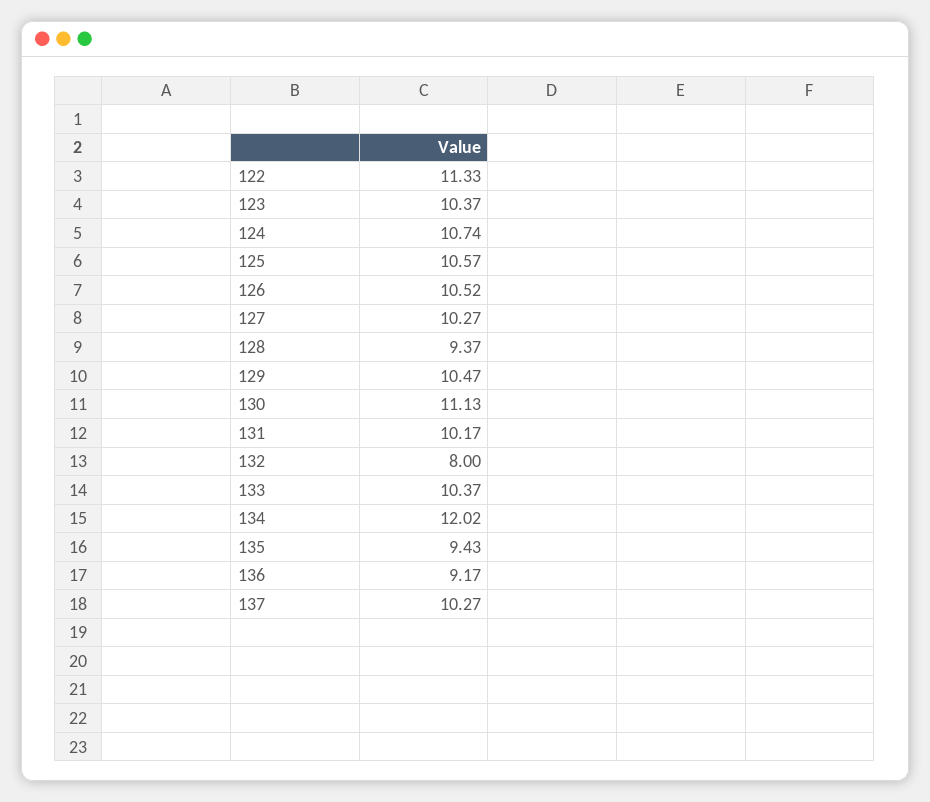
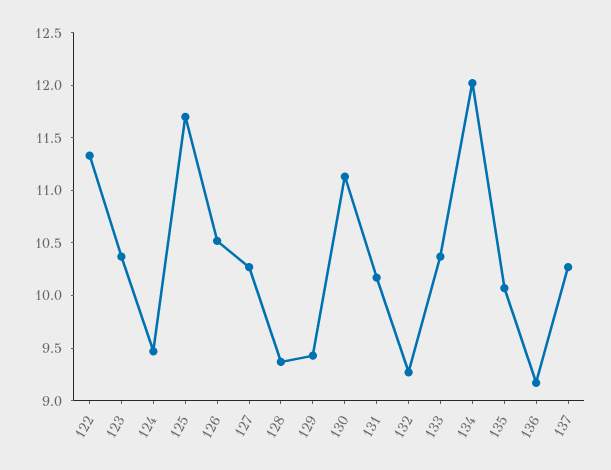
  {
    "122": 11.33,
    "123": 10.37,
-   "124": 10.74,
+   "124": 9.5,
-   "125": 10.57,
+   "125": 11.7,
    "126": 10.52,
    "127": 10.27,
    "128": 9.37,
-   "129": 10.47,
+   "129": 9.4,
    "130": 11.13,
    "131": 10.17,
-   "132": 8,
+   "132": 9.3,
    "133": 10.37,
    "134": 12.02,
-   "135": 9.43,
+   "135": 10.1,
    "136": 9.17,
    "137": 10.27
  }

